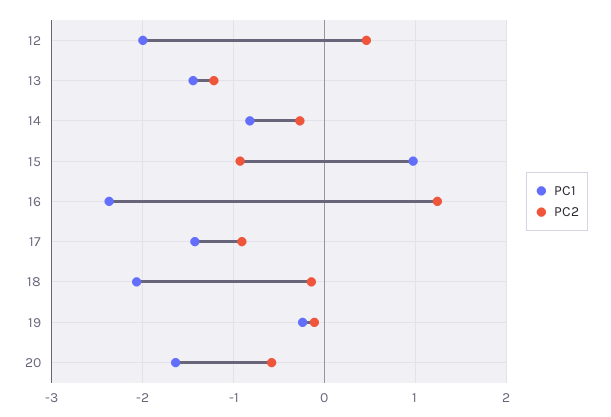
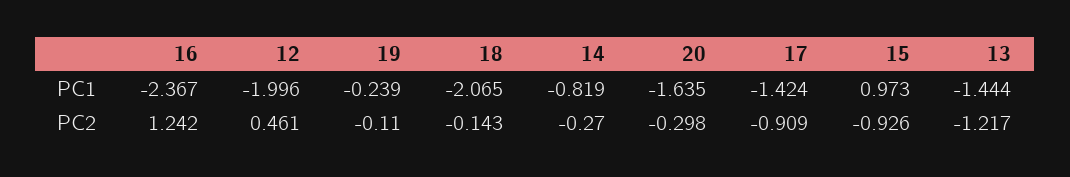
  {
    "PC1": {
      "12": -1.996,
      "13": -1.444,
      "14": -0.819,
      "15": 0.973,
      "16": -2.367,
      "17": -1.424,
      "18": -2.065,
      "19": -0.239,
      "20": -1.635
    },
    "PC2": {
      "12": 0.461,
      "13": -1.217,
      "14": -0.27,
      "15": -0.926,
      "16": 1.242,
      "17": -0.909,
      "18": -0.143,
      "19": -0.11,
-     "20": -0.6
+     "20": -0.298
    }
  }

